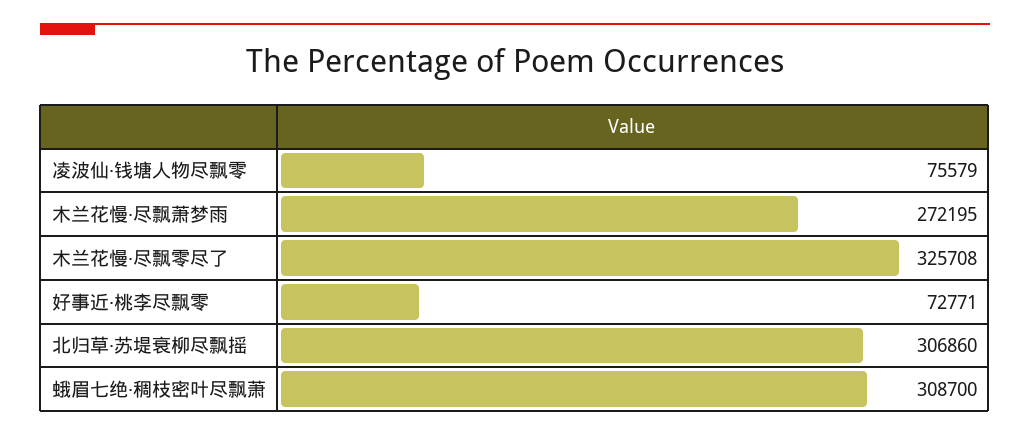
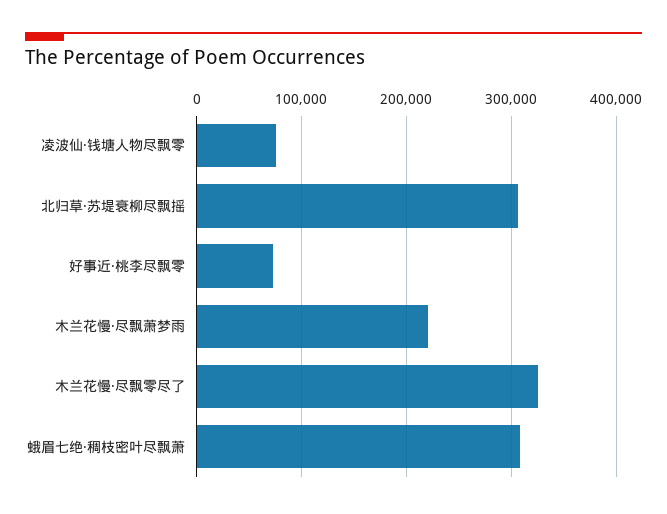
  {
    "凌波仙·钱塘人物尽飘零": 75579,
-   "木兰花慢·尽飘萧梦雨": 272195,
+   "木兰花慢·尽飘萧梦雨": 220000,
    "木兰花慢·尽飘零尽了": 325708,
    "好事近·桃李尽飘零": 72771,
    "北归草·苏堤衰柳尽飘摇": 306860,
    "蛾眉七绝·稠枝密叶尽飘萧": 308700
  }

